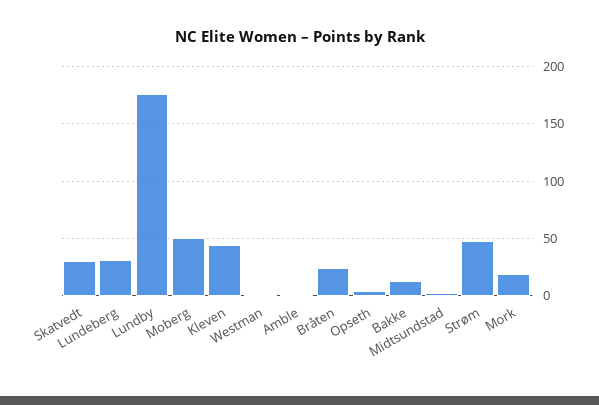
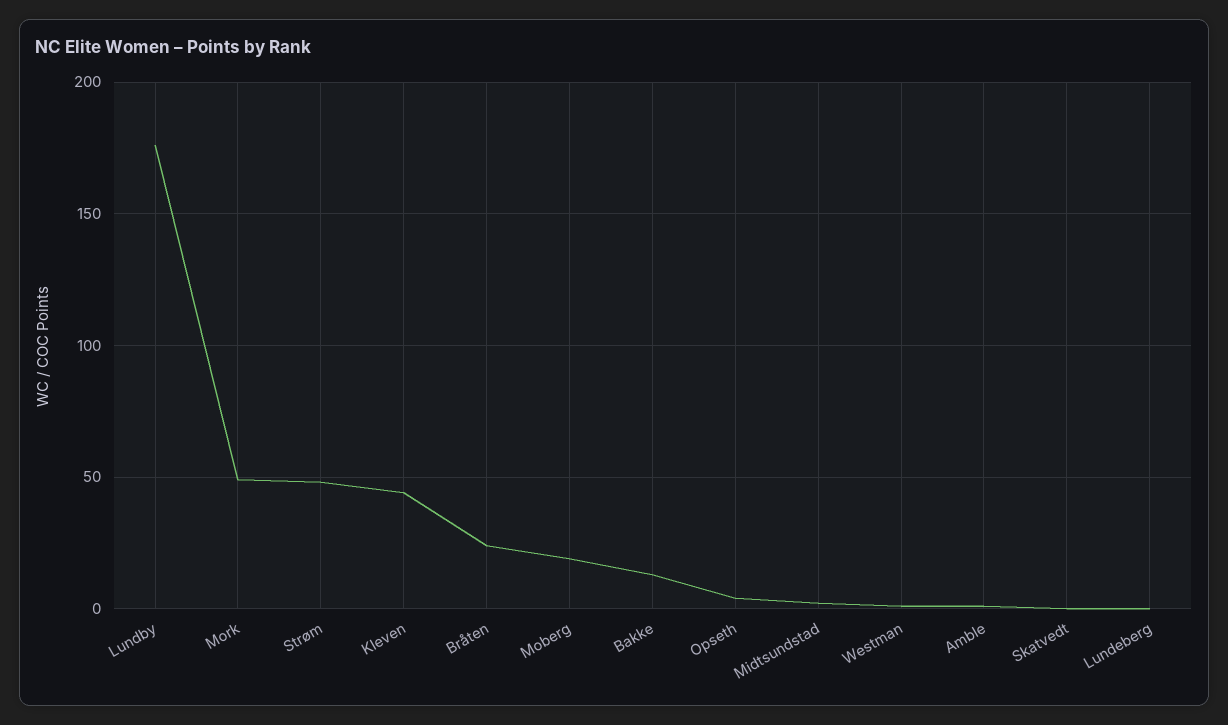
  {
-   "Skatvedt": 30,
+   "Skatvedt": 0,
-   "Lundeberg": 30,
+   "Lundeberg": 0,
    "Lundby": 175,
-   "Moberg": 50,
+   "Moberg": 20,
    "Kleven": 45,
    "Westman": 0,
    "Amble": 0,
    "Bråten": 25,
    "Opseth": 5,
    "Bakke": 15,
    "Midtsundstad": 0,
    "Strøm": 50,
-   "Mork": 20
+   "Mork": 50
  }

